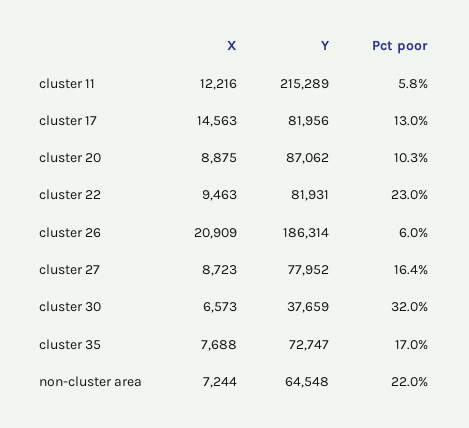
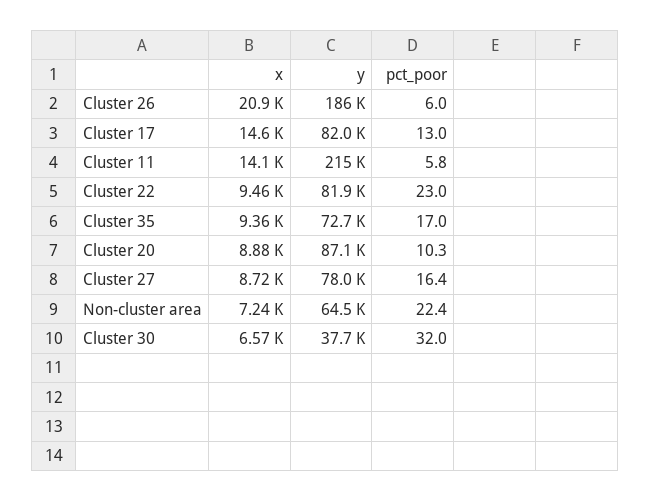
  {
    "X": {
-     "cluster 11": 12216,
+     "cluster 11": 14100,
      "cluster 17": 14563,
      "cluster 20": 8875,
      "cluster 22": 9463,
      "cluster 26": 20909,
      "cluster 27": 8723,
      "cluster 30": 6573,
-     "cluster 35": 7688,
+     "cluster 35": 9360,
      "non-cluster area": 7244
    },
    "Y": {
      "cluster 11": 215289,
      "cluster 17": 81956,
      "cluster 20": 87062,
      "cluster 22": 81931,
      "cluster 26": 186314,
      "cluster 27": 77952,
      "cluster 30": 37659,
      "cluster 35": 72747,
      "non-cluster area": 64548
    },
    "Pct poor": {
      "cluster 11": 5.8,
      "cluster 17": 13,
      "cluster 20": 10.3,
      "cluster 22": 23,
      "cluster 26": 6,
      "cluster 27": 16.4,
      "cluster 30": 32,
      "cluster 35": 17,
-     "non-cluster area": 22
+     "non-cluster area": 22.4
    }
  }

